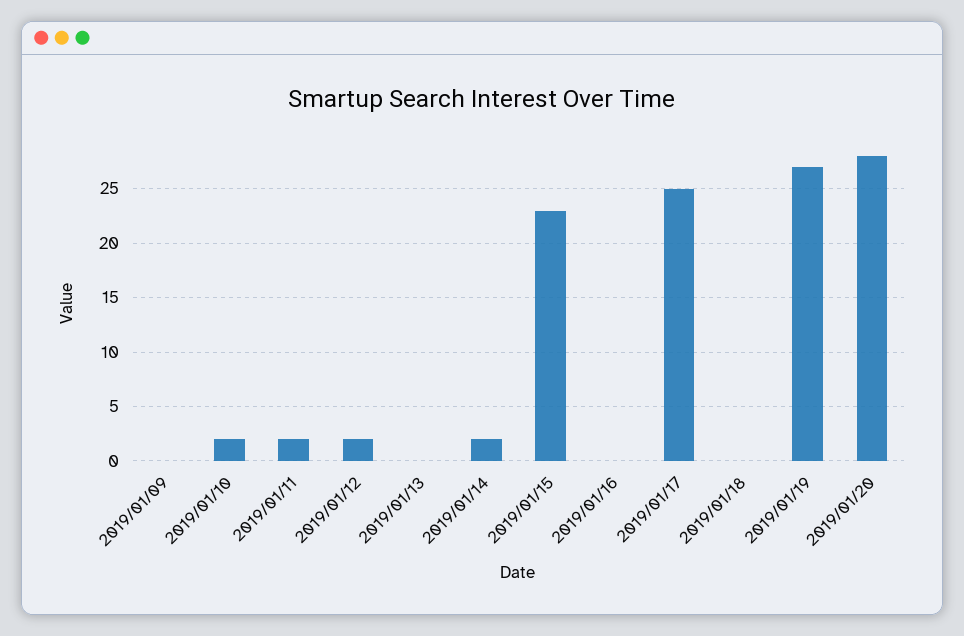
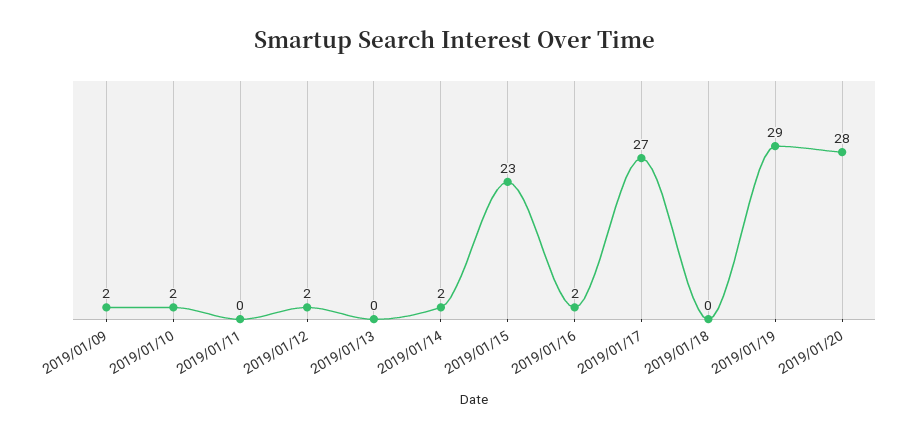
  {
-   "2019/01/09": 0,
+   "2019/01/09": 2,
    "2019/01/10": 2,
-   "2019/01/11": 2,
+   "2019/01/11": 0,
    "2019/01/12": 2,
    "2019/01/13": 0,
    "2019/01/14": 2,
    "2019/01/15": 23,
-   "2019/01/16": 0,
+   "2019/01/16": 2,
-   "2019/01/17": 25,
+   "2019/01/17": 27,
    "2019/01/18": 0,
-   "2019/01/19": 27,
+   "2019/01/19": 29,
    "2019/01/20": 28
  }

